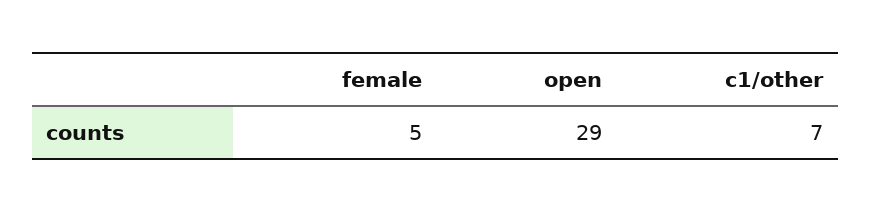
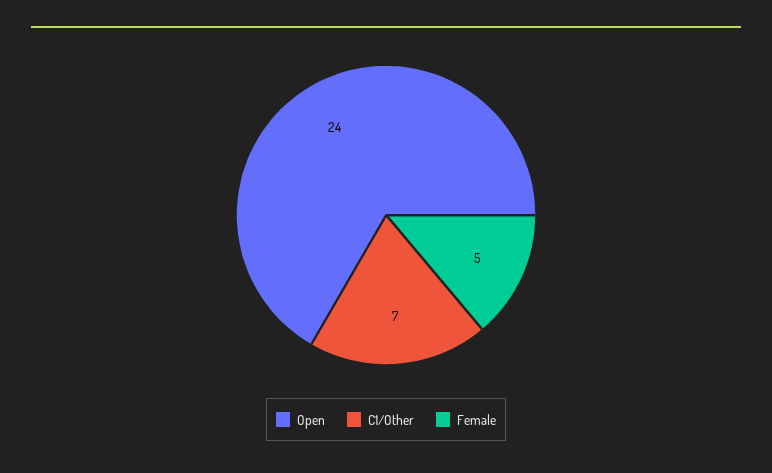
  {
    "female": 5,
-   "open": 29,
+   "open": 24,
    "c1/other": 7
  }

